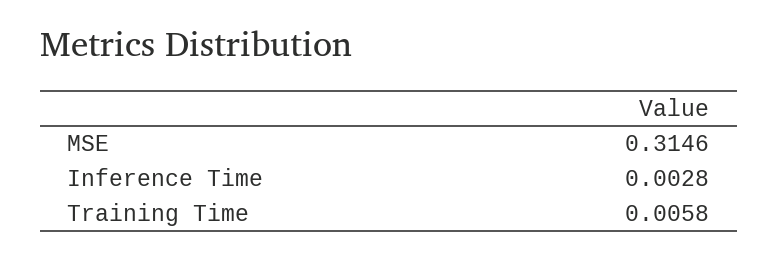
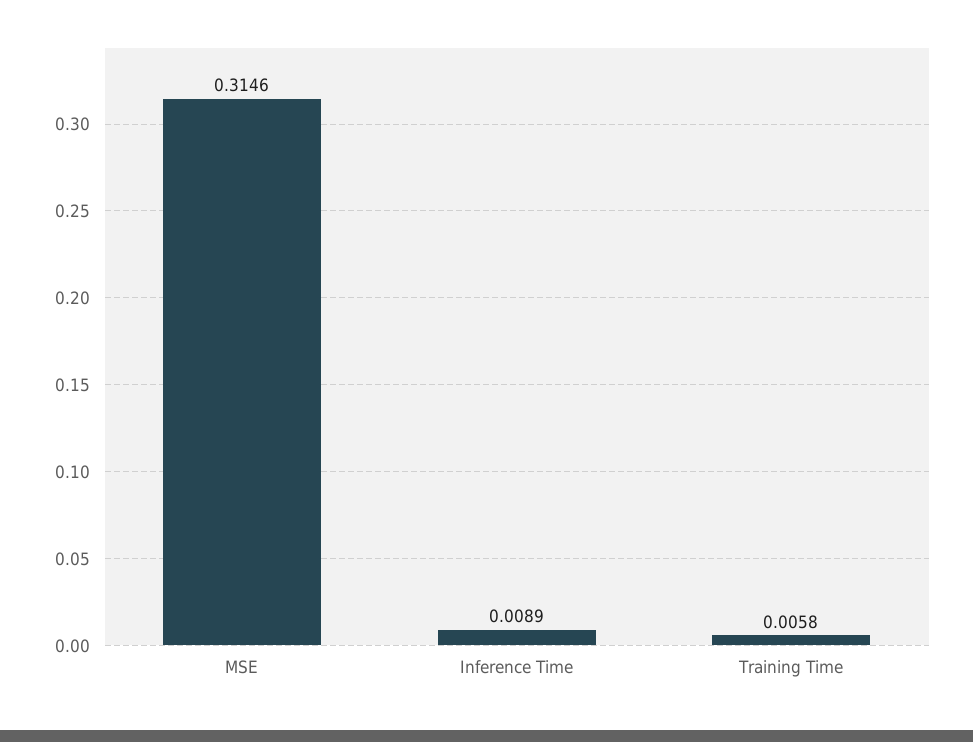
  {
    "MSE": 0.3146,
-   "Inference Time": 0.0028,
+   "Inference Time": 0.0089,
    "Training Time": 0.0058
  }

